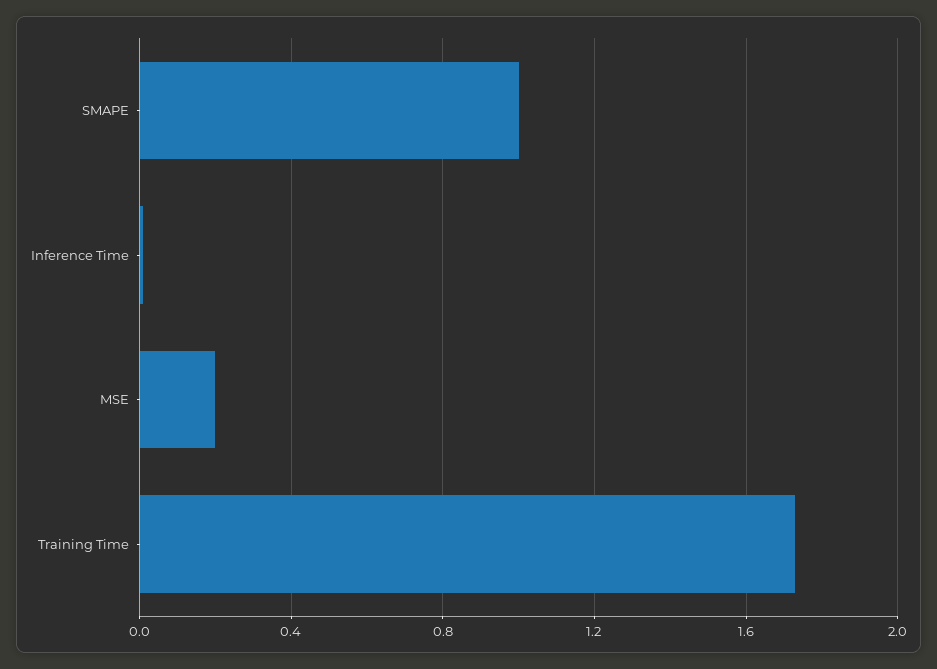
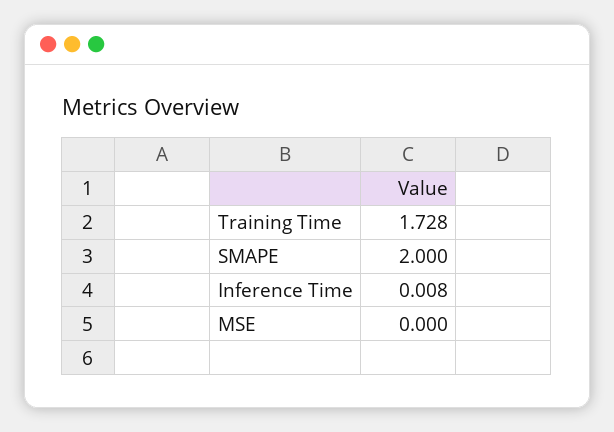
  {
-   "SMAPE": 1,
+   "SMAPE": 2,
    "Inference Time": 0.008,
-   "MSE": 0.2,
+   "MSE": 0,
    "Training Time": 1.728
  }

